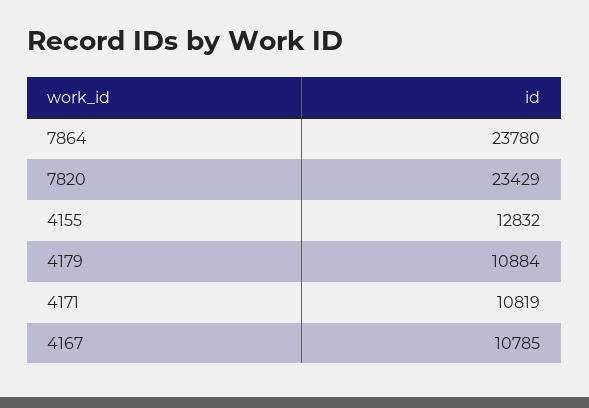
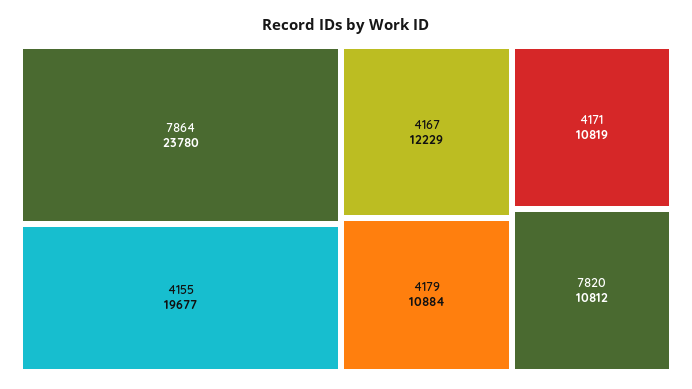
  {
    "7864": 23780,
-   "7820": 23429,
+   "7820": 10812,
-   "4155": 12832,
+   "4155": 19677,
    "4179": 10884,
    "4171": 10819,
-   "4167": 10785
+   "4167": 12229
  }

